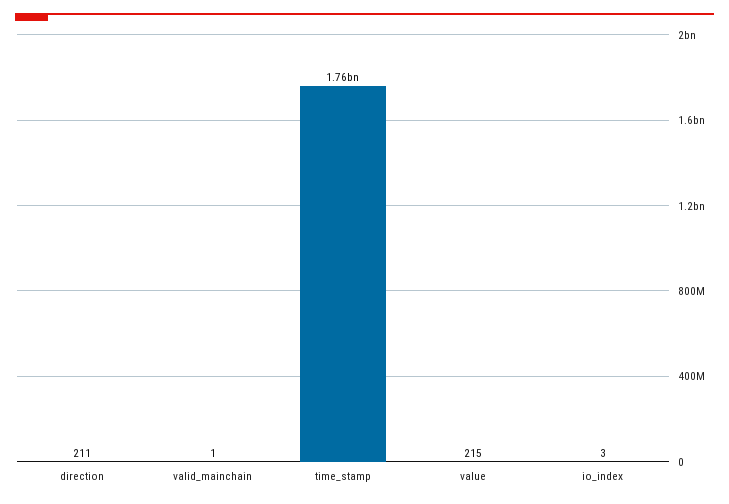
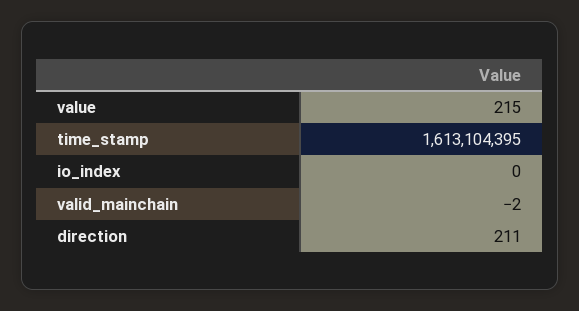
  {
    "direction": 211,
-   "valid_mainchain": 1,
+   "valid_mainchain": -2,
-   "time_stamp": 1760000000,
+   "time_stamp": 1613104395,
    "value": 215,
-   "io_index": 3
+   "io_index": 0
  }

